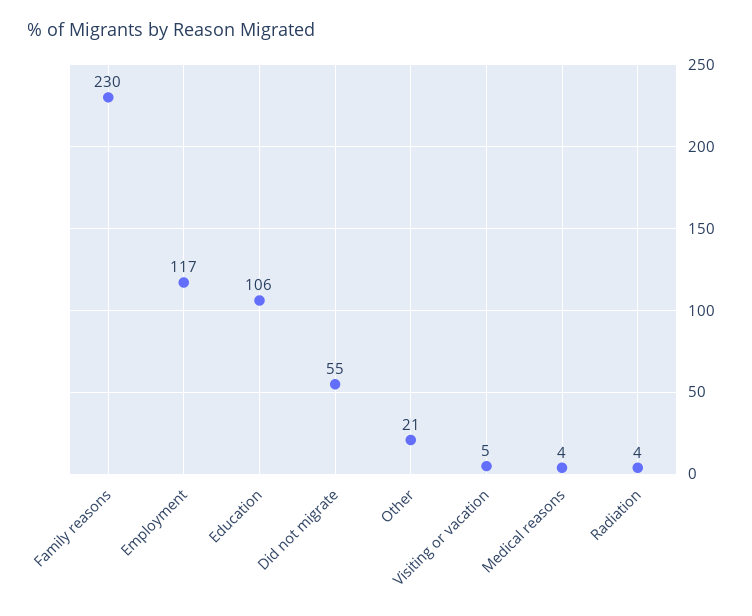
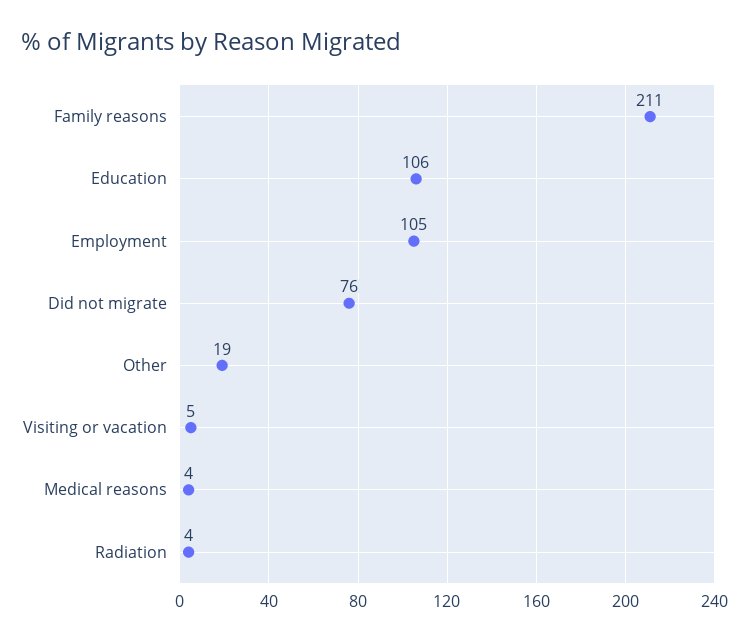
  {
-   "Family reasons": 230,
+   "Family reasons": 211,
-   "Employment": 117,
+   "Employment": 105,
    "Education": 106,
-   "Did not migrate": 55,
+   "Did not migrate": 76,
-   "Other": 21,
+   "Other": 19,
    "Visiting or vacation": 5,
    "Medical reasons": 4,
    "Radiation": 4
  }

